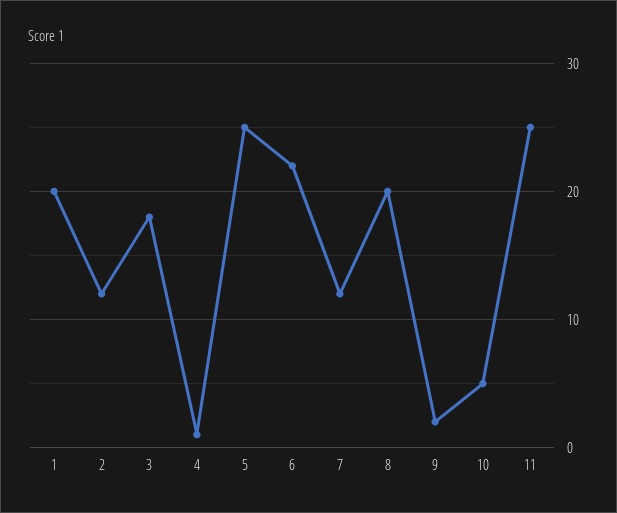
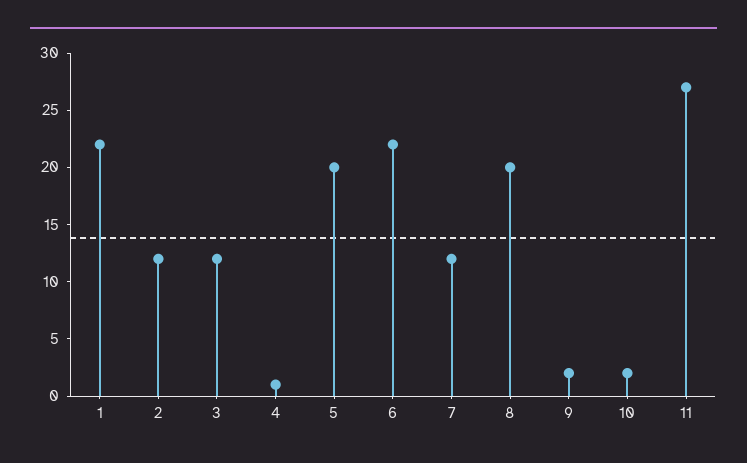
  {
-   "1": 20,
+   "1": 22,
    "2": 12,
-   "3": 18,
+   "3": 12,
    "4": 1,
-   "5": 25,
+   "5": 20,
    "6": 22,
    "7": 12,
    "8": 20,
    "9": 2,
-   "10": 5,
+   "10": 2,
-   "11": 25
+   "11": 27
  }

